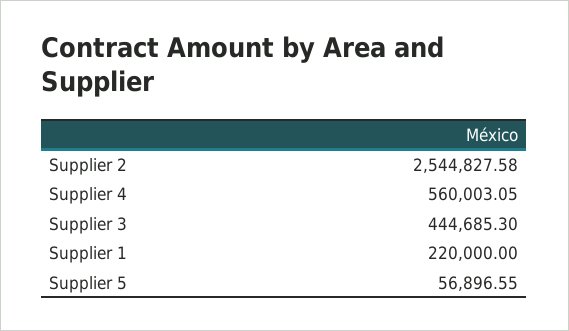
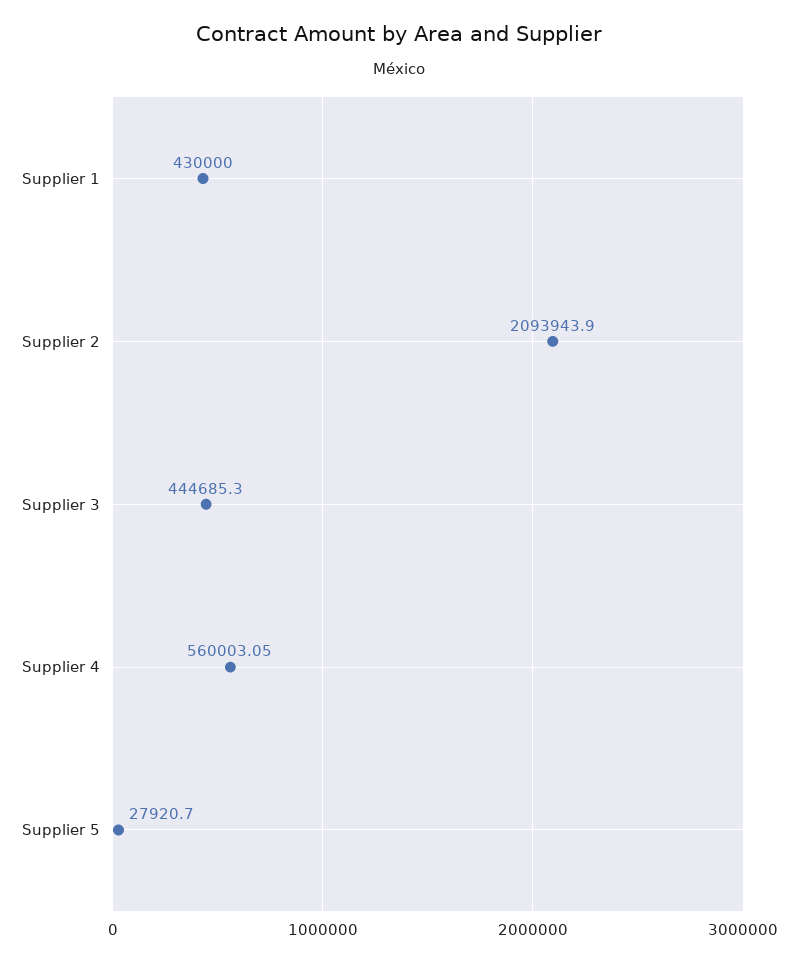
  {
-   "Supplier 2": 2544827.58,
+   "Supplier 2": 2093943.9,
    "Supplier 4": 560003.05,
    "Supplier 3": 444685.3,
-   "Supplier 1": 220000,
+   "Supplier 1": 430000,
-   "Supplier 5": 56896.55
+   "Supplier 5": 27920.7
  }

